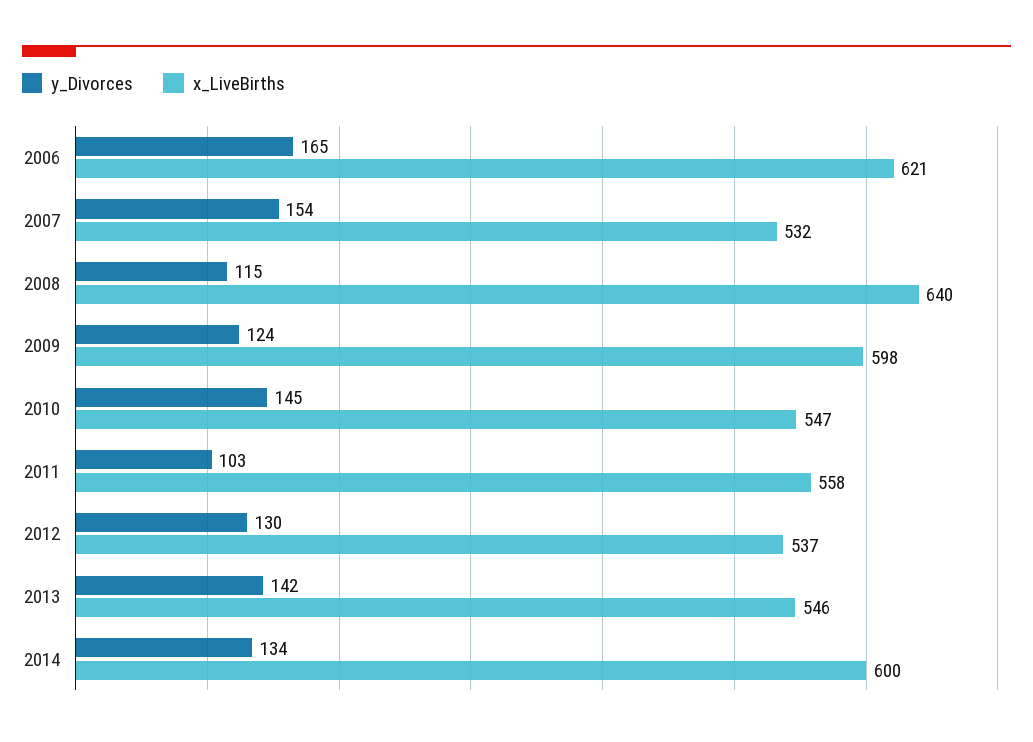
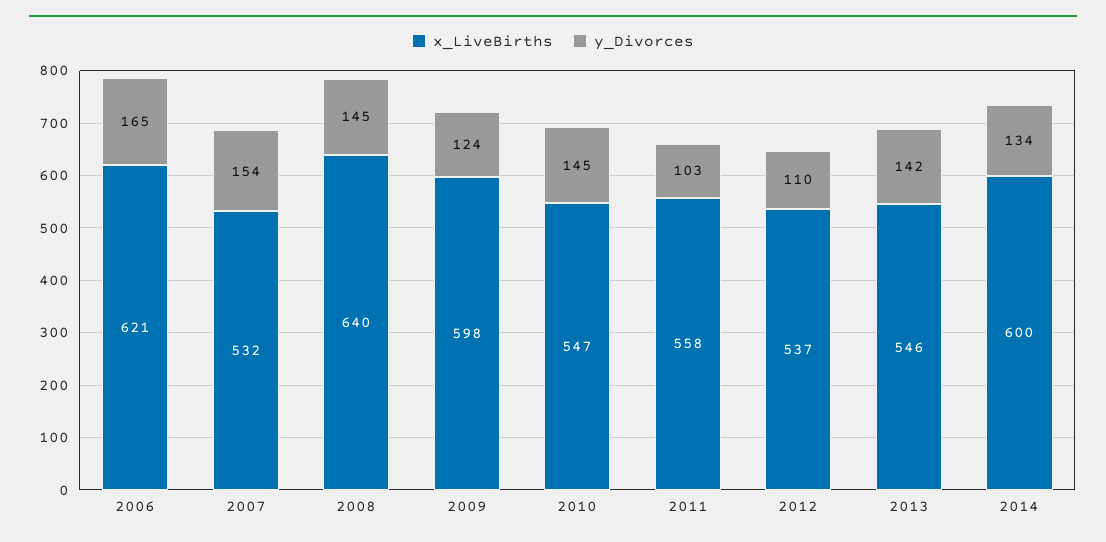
  {
    "y_Divorces": {
      "2006": 165,
      "2007": 154,
-     "2008": 115,
+     "2008": 145,
      "2009": 124,
      "2010": 145,
      "2011": 103,
-     "2012": 130,
+     "2012": 110,
      "2013": 142,
      "2014": 134
    },
    "x_LiveBirths": {
      "2006": 621,
      "2007": 532,
      "2008": 640,
      "2009": 598,
      "2010": 547,
      "2011": 558,
      "2012": 537,
      "2013": 546,
      "2014": 600
    }
  }

